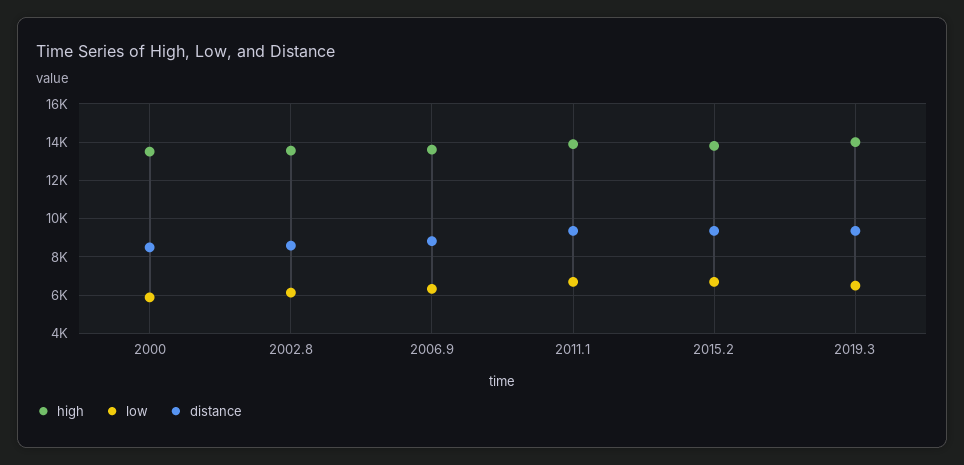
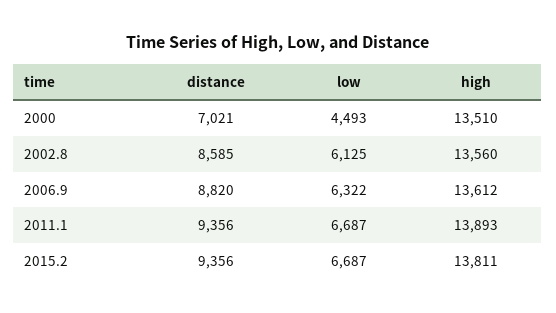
  {
    "high": {
      "2000": 13510,
      "2002.8": 13560,
      "2006.9": 13612,
      "2011.1": 13893,
-     "2015.2": 13811,
+     "2015.2": 13811
-     "2019.3": 14000
    },
    "low": {
-     "2000": 6000,
+     "2000": 4493,
      "2002.8": 6125,
      "2006.9": 6322,
      "2011.1": 6687,
-     "2015.2": 6687,
+     "2015.2": 6687
-     "2019.3": 6500
    },
    "distance": {
-     "2000": 8500,
+     "2000": 7021,
      "2002.8": 8585,
      "2006.9": 8820,
      "2011.1": 9356,
-     "2015.2": 9356,
+     "2015.2": 9356
-     "2019.3": 9500
    }
  }

